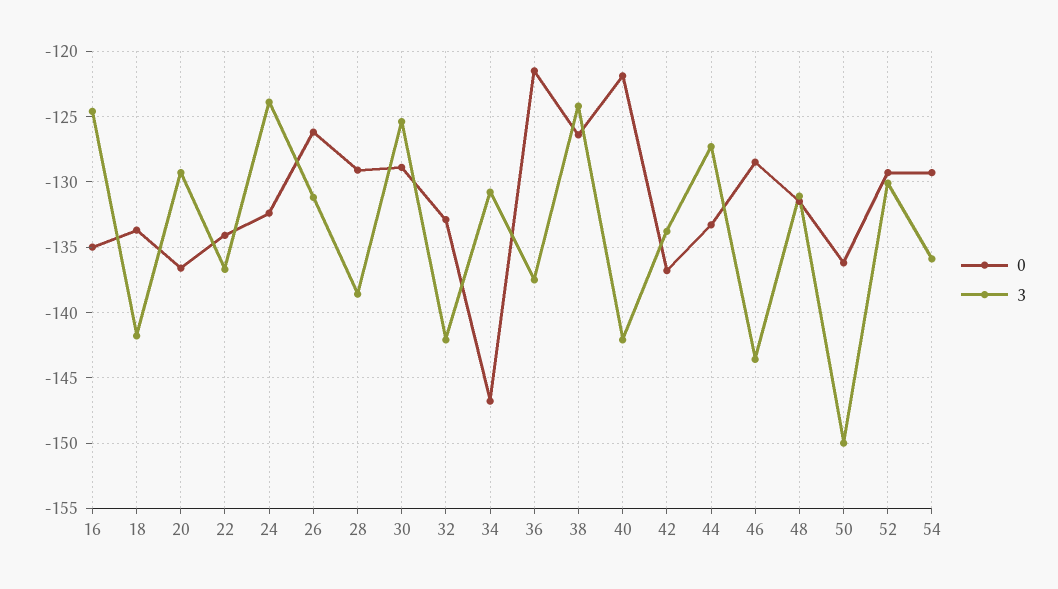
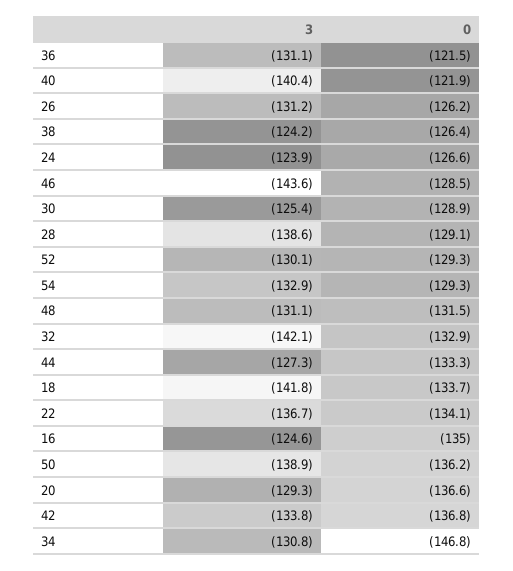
  {
    "0": {
      "16": -135,
      "18": -133.7,
      "20": -136.6,
      "22": -134.1,
-     "24": -132.5,
+     "24": -126.6,
      "26": -126.2,
      "28": -129.1,
      "30": -128.9,
      "32": -132.9,
      "34": -146.8,
      "36": -121.5,
      "38": -126.4,
      "40": -121.9,
      "42": -136.8,
      "44": -133.3,
      "46": -128.5,
      "48": -131.5,
      "50": -136.2,
      "52": -129.3,
      "54": -129.3
    },
    "3": {
      "16": -124.6,
      "18": -141.8,
      "20": -129.3,
      "22": -136.7,
      "24": -123.9,
      "26": -131.2,
      "28": -138.6,
      "30": -125.4,
      "32": -142.1,
      "34": -130.8,
-     "36": -137.5,
+     "36": -131.1,
      "38": -124.2,
-     "40": -142,
+     "40": -140.4,
      "42": -133.8,
      "44": -127.3,
      "46": -143.6,
      "48": -131.1,
-     "50": -150,
+     "50": -138.9,
      "52": -130.1,
-     "54": -136
+     "54": -132.9
    }
  }

